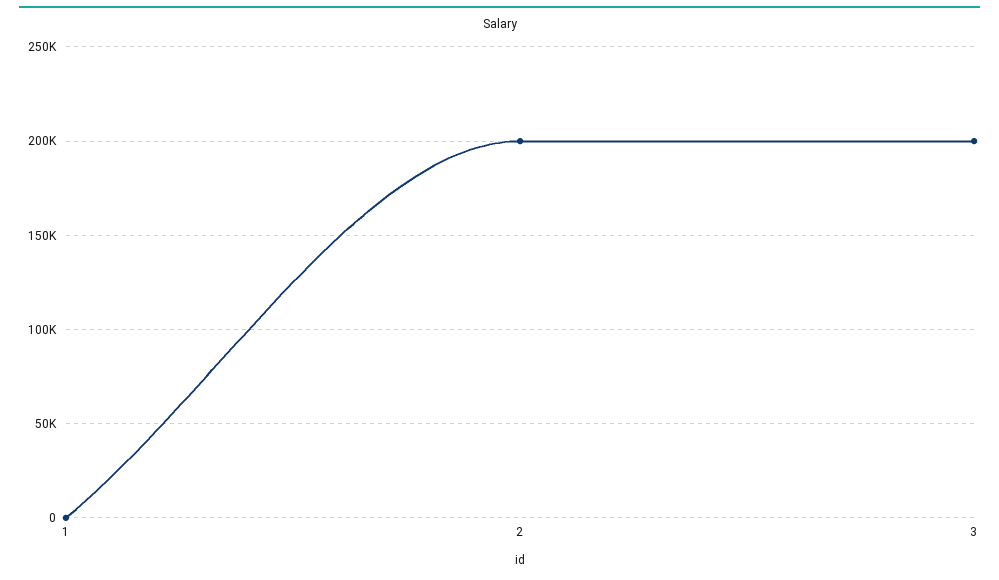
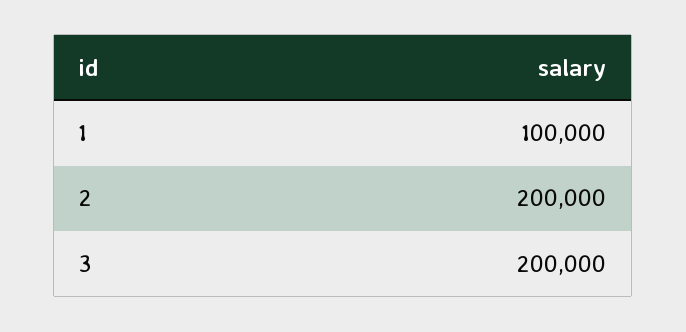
  {
-   "1": 0,
+   "1": 100000,
    "2": 200000,
    "3": 200000
  }

